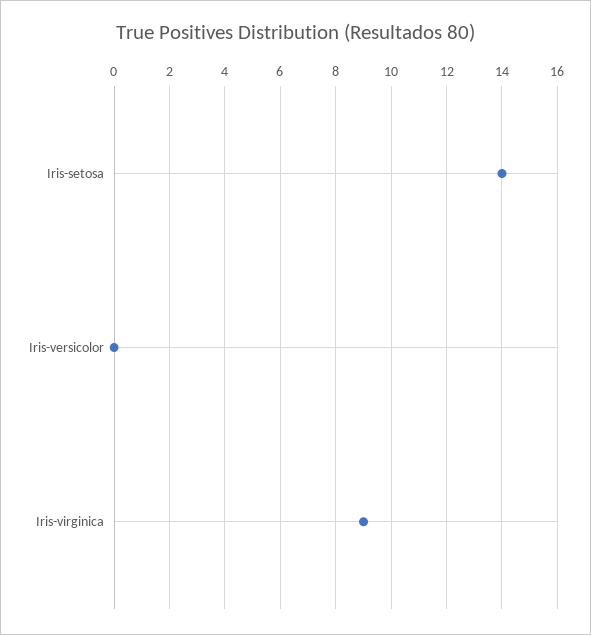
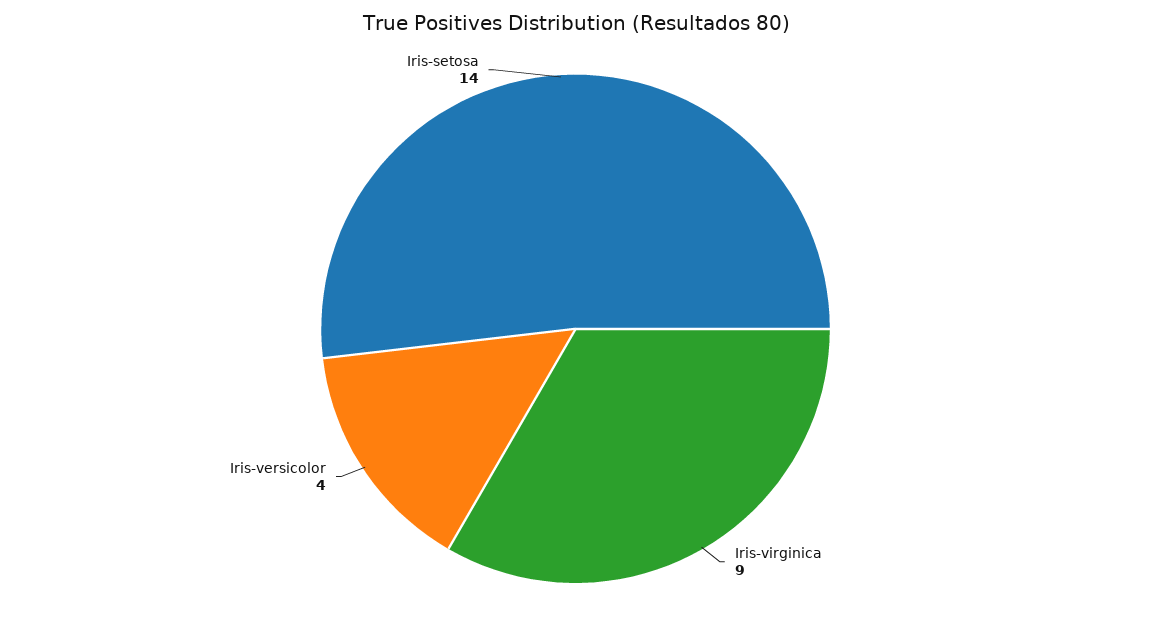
  {
    "Iris-setosa": 14,
-   "Iris-versicolor": 0,
+   "Iris-versicolor": 4,
    "Iris-virginica": 9
  }

